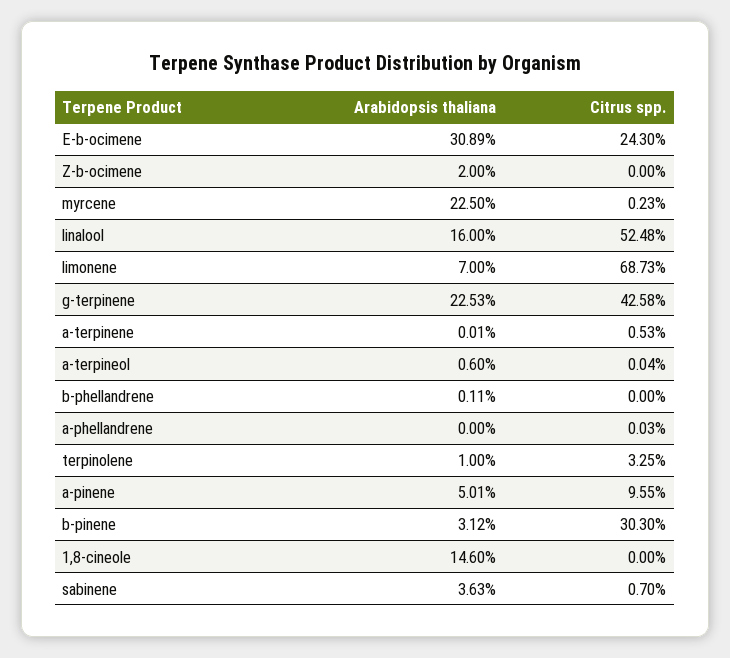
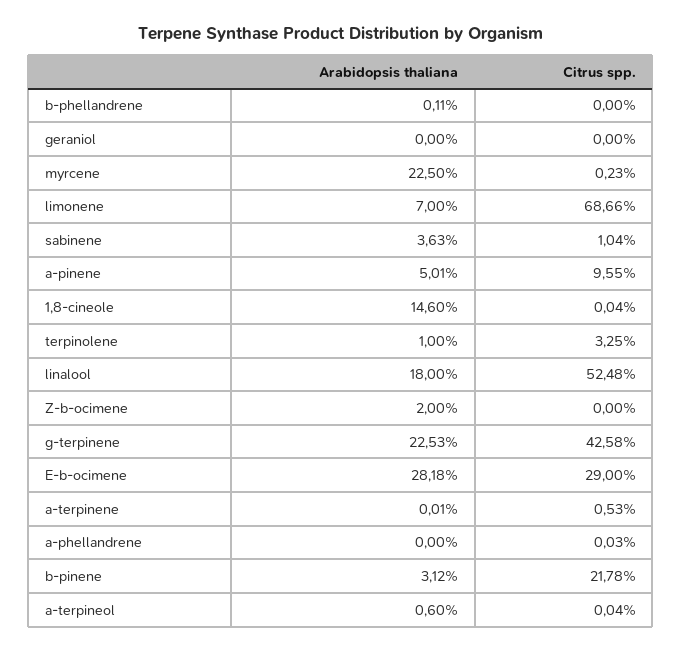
  {
    "Arabidopsis thaliana": {
-     "E-b-ocimene": 30.89,
+     "E-b-ocimene": 28.18,
      "Z-b-ocimene": 2,
      "myrcene": 22.5,
-     "linalool": 16,
+     "linalool": 18,
      "limonene": 7,
      "g-terpinene": 22.53,
      "a-terpinene": 0.01,
      "a-terpineol": 0.6,
      "b-phellandrene": 0.11,
      "a-phellandrene": 0,
      "terpinolene": 1,
      "a-pinene": 5.01,
      "b-pinene": 3.12,
      "1,8-cineole": 14.6,
-     "sabinene": 3.63
+     "sabinene": 3.63,
+     "geraniol": 0
    },
    "Citrus spp.": {
-     "E-b-ocimene": 24.3,
+     "E-b-ocimene": 29,
      "Z-b-ocimene": 0,
      "myrcene": 0.23,
      "linalool": 52.48,
-     "limonene": 68.73,
+     "limonene": 68.66,
      "g-terpinene": 42.58,
      "a-terpinene": 0.53,
      "a-terpineol": 0.04,
      "b-phellandrene": 0,
      "a-phellandrene": 0.03,
      "terpinolene": 3.25,
      "a-pinene": 9.55,
-     "b-pinene": 30.3,
+     "b-pinene": 21.78,
-     "1,8-cineole": 0,
+     "1,8-cineole": 0.04,
-     "sabinene": 0.7
+     "sabinene": 1.04,
+     "geraniol": 0
    }
  }

